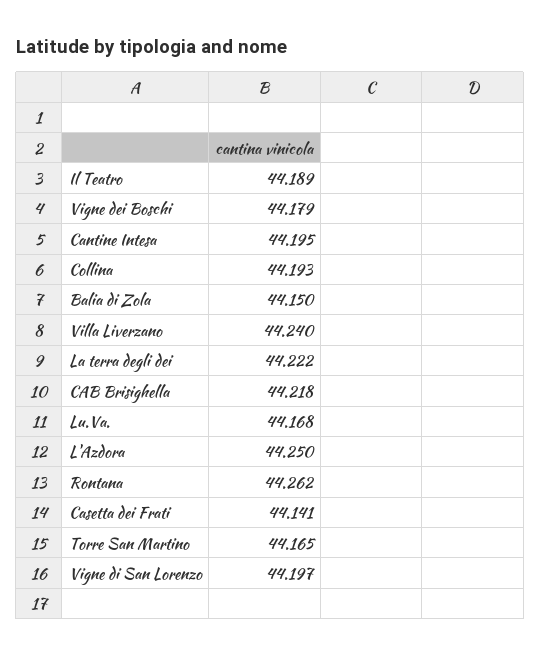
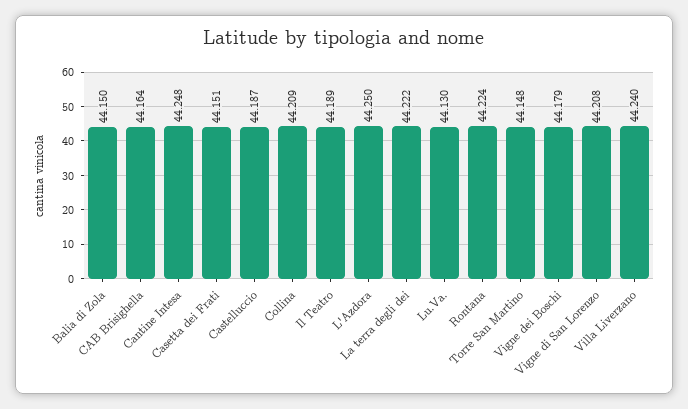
  {
    "Il Teatro": 44.189,
    "Vigne dei Boschi": 44.179,
-   "Cantine Intesa": 44.195,
+   "Cantine Intesa": 44.248,
-   "Collina": 44.193,
+   "Collina": 44.209,
    "Balia di Zola": 44.15,
    "Villa Liverzano": 44.24,
    "La terra degli dei": 44.222,
-   "CAB Brisighella": 44.218,
+   "CAB Brisighella": 44.164,
-   "Lu.Va.": 44.168,
+   "Lu.Va.": 44.13,
    "L'Azdora": 44.25,
-   "Rontana": 44.262,
+   "Rontana": 44.224,
-   "Casetta dei Frati": 44.141,
+   "Casetta dei Frati": 44.151,
-   "Torre San Martino": 44.165,
+   "Torre San Martino": 44.148,
-   "Vigne di San Lorenzo": 44.197
+   "Vigne di San Lorenzo": 44.208,
+   "Castelluccio": 44.187
  }

